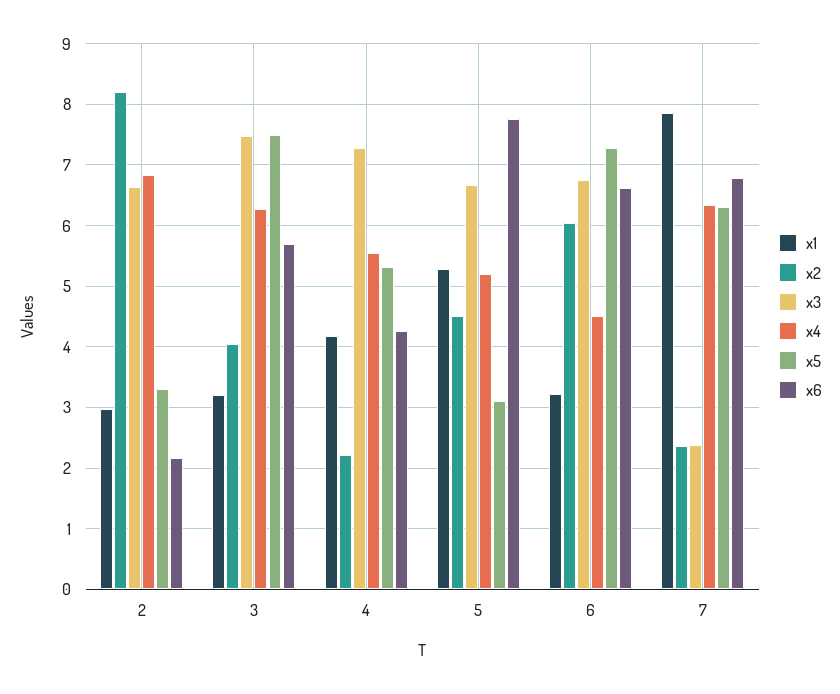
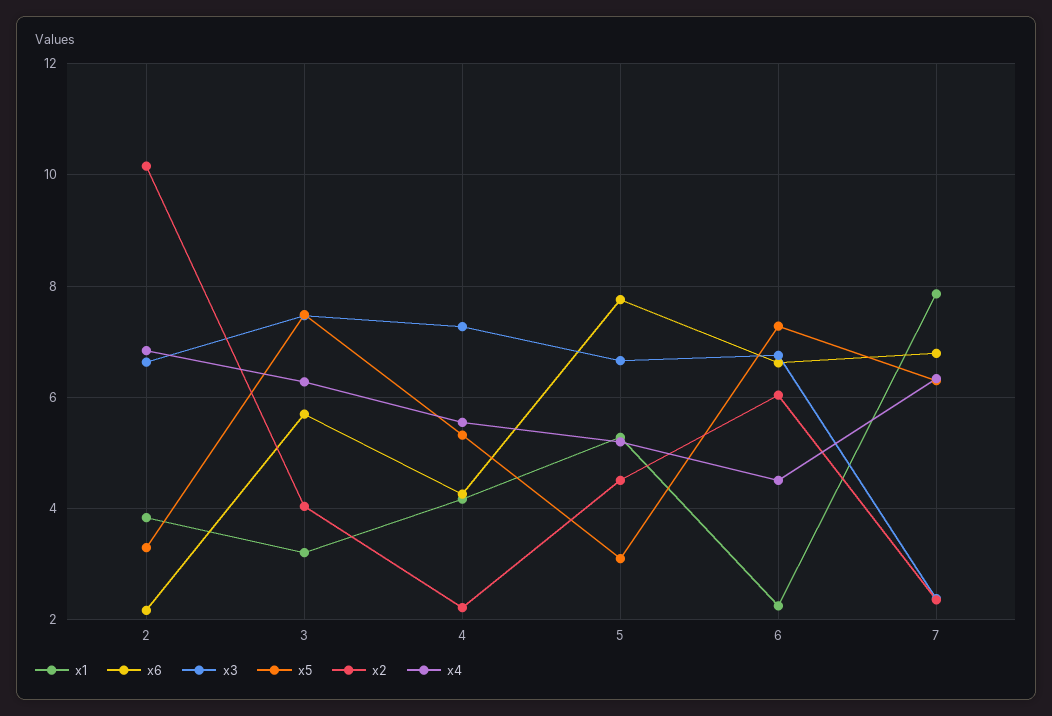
  {
    "x1": {
-     "2": 3,
+     "2": 3.8,
      "3": 3.2,
      "4": 4.2,
      "5": 5.3,
-     "6": 3.2,
+     "6": 2.2,
      "7": 7.9
    },
    "x2": {
-     "2": 8.2,
+     "2": 10.2,
      "3": 4,
      "4": 2.2,
      "5": 4.5,
      "6": 6,
      "7": 2.4
    },
    "x3": {
      "2": 6.6,
      "3": 7.5,
      "4": 7.3,
      "5": 6.7,
      "6": 6.8,
      "7": 2.4
    },
    "x4": {
      "2": 6.8,
      "3": 6.3,
      "4": 5.6,
      "5": 5.2,
      "6": 4.5,
      "7": 6.3
    },
    "x5": {
      "2": 3.3,
      "3": 7.5,
      "4": 5.3,
      "5": 3.1,
      "6": 7.3,
      "7": 6.3
    },
    "x6": {
      "2": 2.2,
      "3": 5.7,
      "4": 4.3,
      "5": 7.8,
      "6": 6.6,
      "7": 6.8
    }
  }

